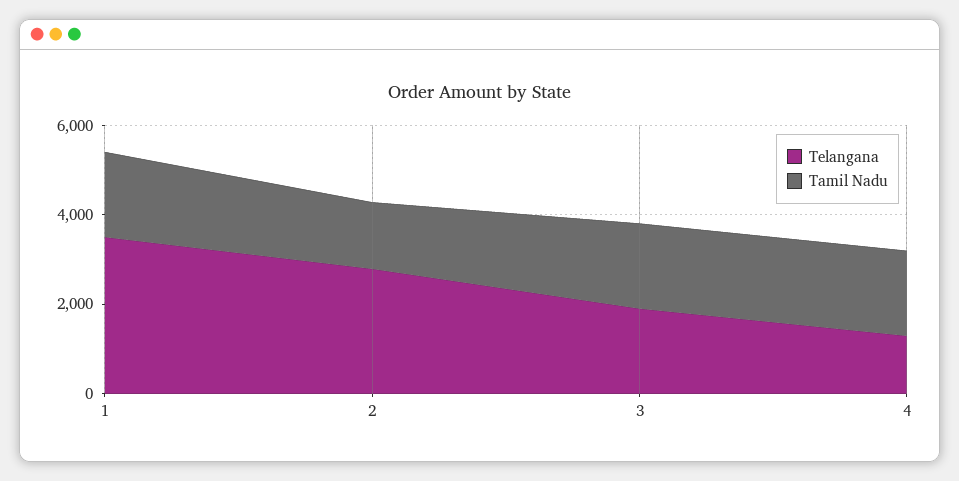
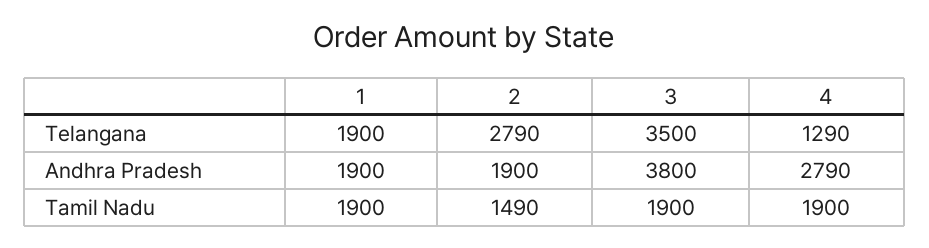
  {
    "Telangana": {
-     "1": 3500,
+     "1": 1900,
      "2": 2790,
-     "3": 2000,
+     "3": 3500,
      "4": 1290
    },
    "Tamil Nadu": {
      "1": 1900,
      "2": 1490,
      "3": 1900,
      "4": 1900
-   }
+   },
+   "Andhra Pradesh": {
+     "1": 1900,
+     "2": 1900,
+     "3": 3800,
+     "4": 2790
+   }
  }

